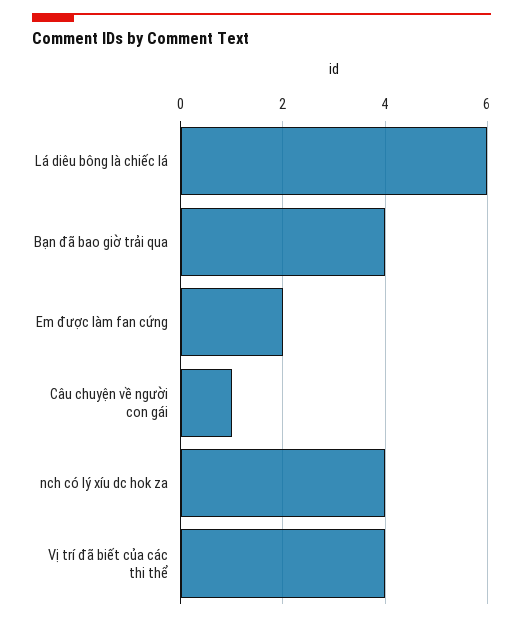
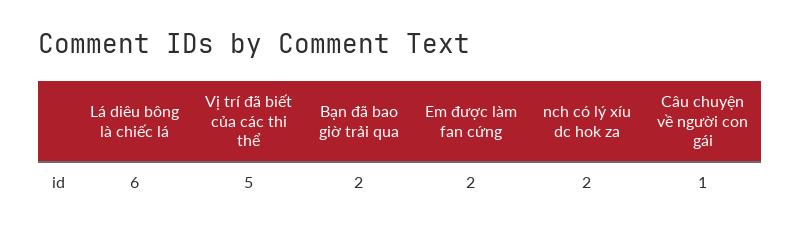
  {
    "Lá diêu bông là chiếc lá": 6,
-   "Bạn đã bao giờ trải qua": 4,
+   "Bạn đã bao giờ trải qua": 2,
    "Em được làm fan cứng": 2,
    "Câu chuyện về người con gái": 1,
-   "nch có lý xíu dc hok za": 4,
+   "nch có lý xíu dc hok za": 2,
-   "Vị trí đã biết của các thi thể": 4
+   "Vị trí đã biết của các thi thể": 5
  }

